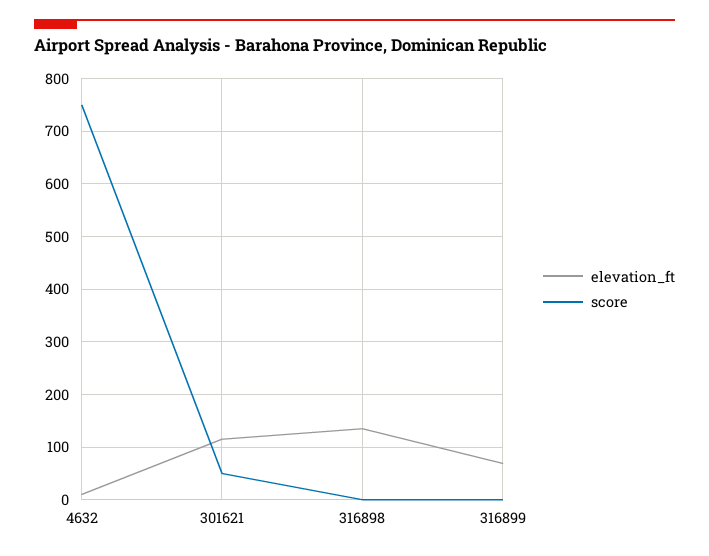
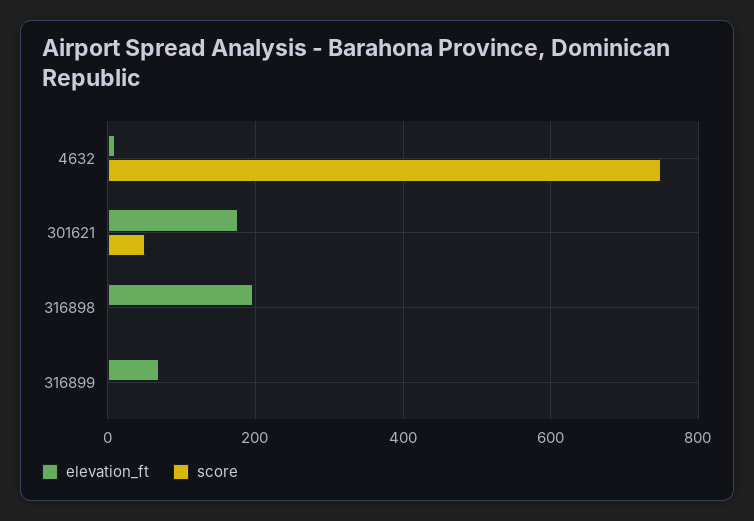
  {
    "elevation_ft": {
      "4632": 20,
-     "301621": 120,
+     "301621": 180,
-     "316898": 140,
+     "316898": 200,
      "316899": 60
    },
    "score": {
      "4632": 760,
      "301621": 60,
      "316898": 0,
      "316899": 0
    }
  }

